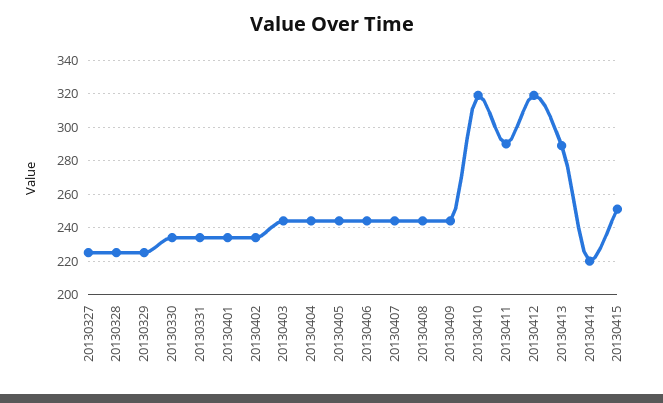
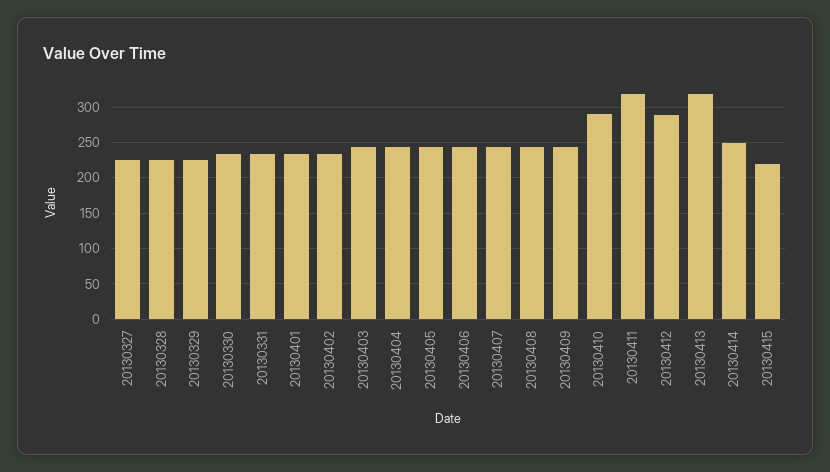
  {
    "20130327": 225,
    "20130328": 225,
    "20130329": 225,
    "20130330": 235,
    "20130331": 235,
    "20130401": 235,
    "20130402": 235,
    "20130403": 245,
    "20130404": 245,
    "20130405": 245,
    "20130406": 245,
    "20130407": 245,
    "20130408": 245,
    "20130409": 245,
-   "20130410": 320,
+   "20130410": 290,
-   "20130411": 290,
+   "20130411": 320,
-   "20130412": 320,
+   "20130412": 290,
-   "20130413": 290,
+   "20130413": 320,
-   "20130414": 220,
+   "20130414": 250,
-   "20130415": 250
+   "20130415": 220
  }

